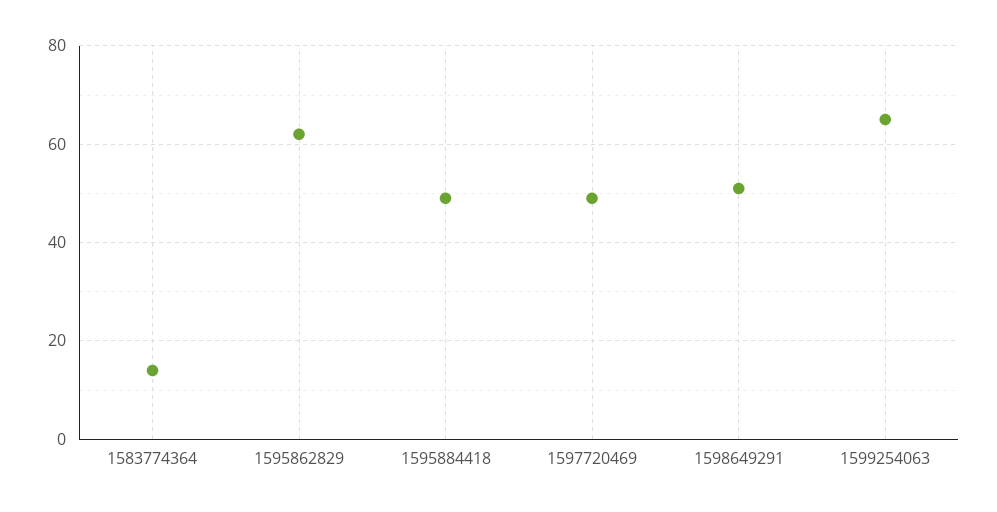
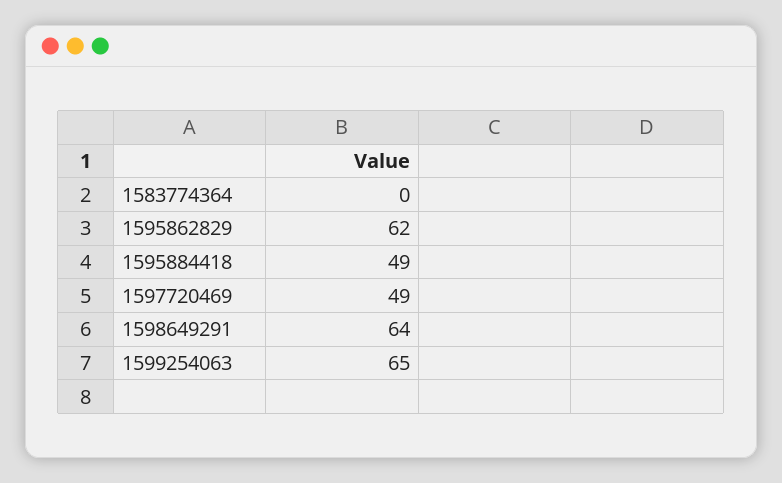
  {
-   "1583774364": 15,
+   "1583774364": 0,
    "1595862829": 62,
    "1595884418": 49,
    "1597720469": 49,
-   "1598649291": 50,
+   "1598649291": 64,
    "1599254063": 65
  }

